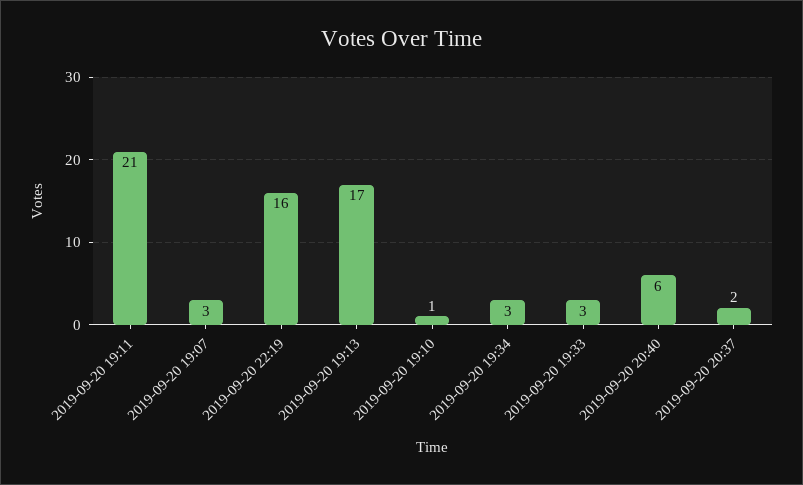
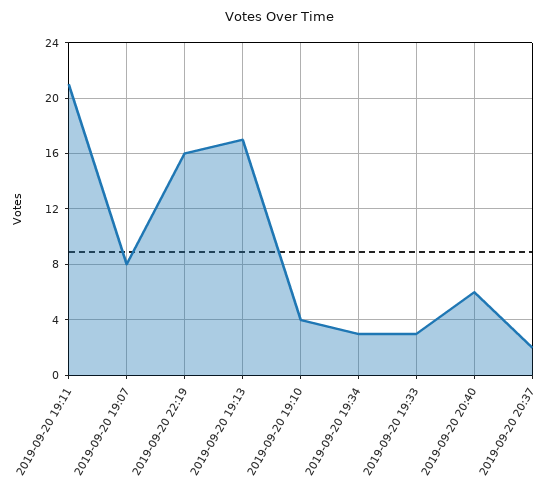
  {
    "2019-09-20 19:11": 21,
-   "2019-09-20 19:07": 3,
+   "2019-09-20 19:07": 8,
    "2019-09-20 22:19": 16,
    "2019-09-20 19:13": 17,
-   "2019-09-20 19:10": 1,
+   "2019-09-20 19:10": 4,
    "2019-09-20 19:34": 3,
    "2019-09-20 19:33": 3,
    "2019-09-20 20:40": 6,
    "2019-09-20 20:37": 2
  }

